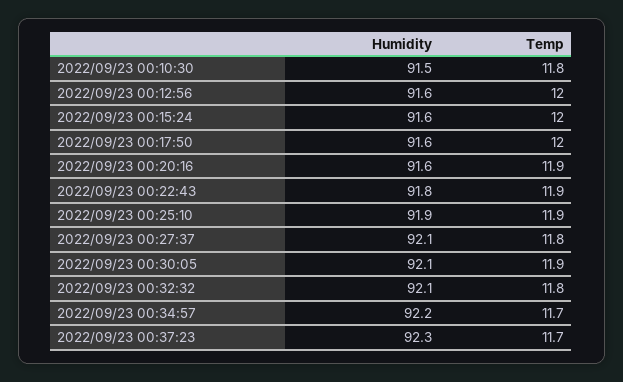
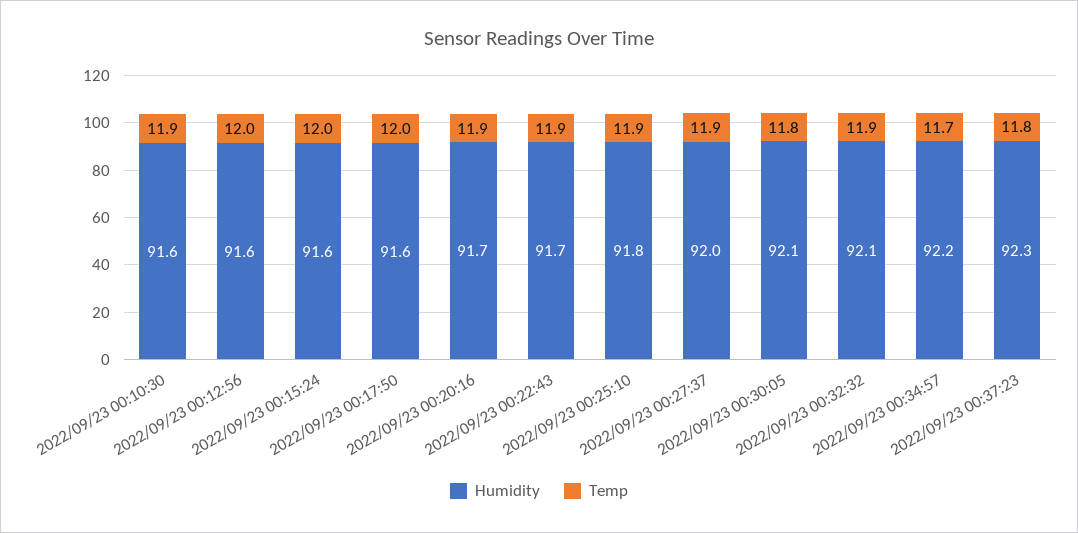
  {
    "Humidity": {
-     "2022/09/23 00:10:30": 91.5,
+     "2022/09/23 00:10:30": 91.6,
      "2022/09/23 00:12:56": 91.6,
      "2022/09/23 00:15:24": 91.6,
      "2022/09/23 00:17:50": 91.6,
-     "2022/09/23 00:20:16": 91.6,
+     "2022/09/23 00:20:16": 91.7,
-     "2022/09/23 00:22:43": 91.8,
+     "2022/09/23 00:22:43": 91.7,
-     "2022/09/23 00:25:10": 91.9,
+     "2022/09/23 00:25:10": 91.8,
-     "2022/09/23 00:27:37": 92.1,
+     "2022/09/23 00:27:37": 92,
      "2022/09/23 00:30:05": 92.1,
      "2022/09/23 00:32:32": 92.1,
      "2022/09/23 00:34:57": 92.2,
      "2022/09/23 00:37:23": 92.3
    },
    "Temp": {
-     "2022/09/23 00:10:30": 11.8,
+     "2022/09/23 00:10:30": 11.9,
      "2022/09/23 00:12:56": 12,
      "2022/09/23 00:15:24": 12,
      "2022/09/23 00:17:50": 12,
      "2022/09/23 00:20:16": 11.9,
      "2022/09/23 00:22:43": 11.9,
      "2022/09/23 00:25:10": 11.9,
-     "2022/09/23 00:27:37": 11.8,
+     "2022/09/23 00:27:37": 11.9,
-     "2022/09/23 00:30:05": 11.9,
+     "2022/09/23 00:30:05": 11.8,
-     "2022/09/23 00:32:32": 11.8,
+     "2022/09/23 00:32:32": 11.9,
      "2022/09/23 00:34:57": 11.7,
-     "2022/09/23 00:37:23": 11.7
+     "2022/09/23 00:37:23": 11.8
    }
  }

